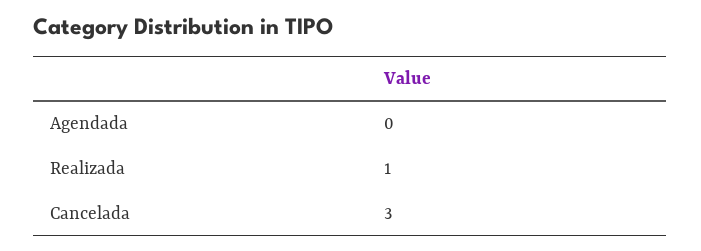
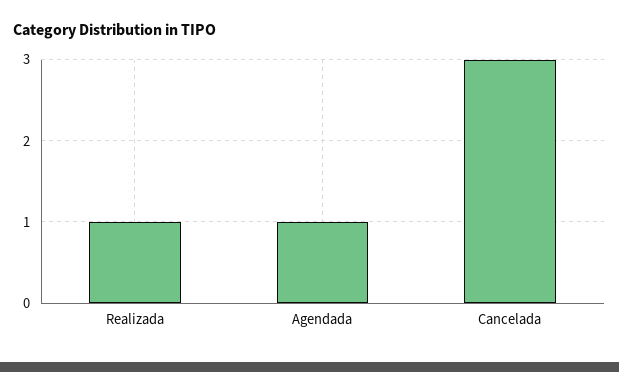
  {
-   "Agendada": 0,
+   "Agendada": 1,
    "Realizada": 1,
    "Cancelada": 3
  }

